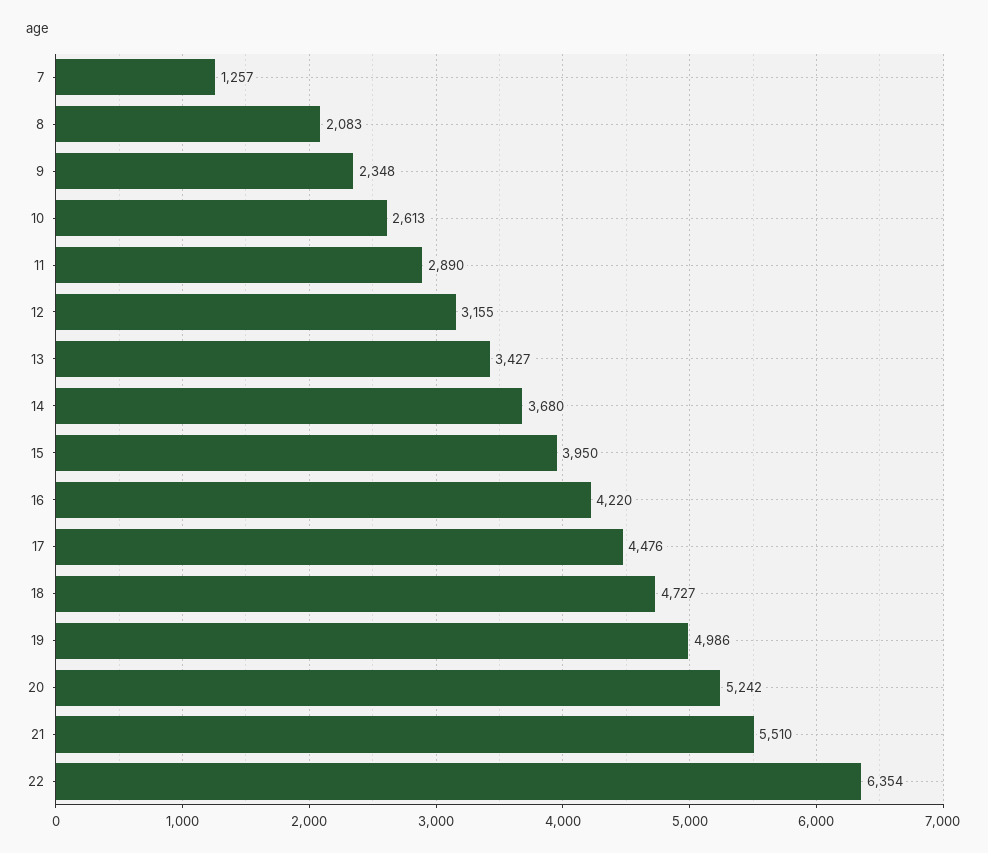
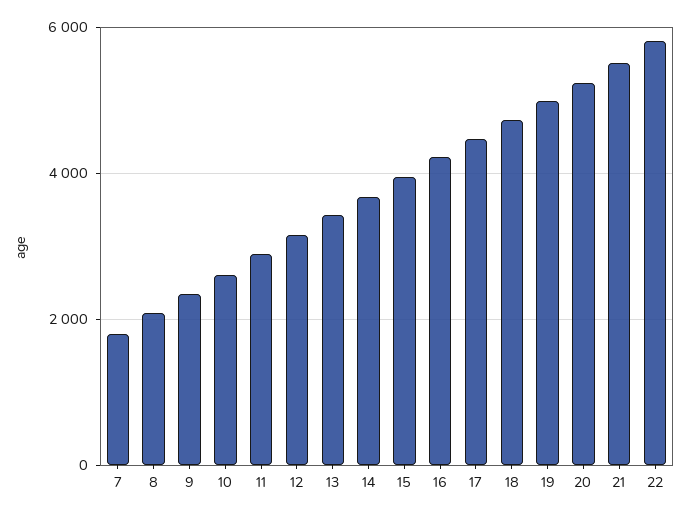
  {
-   "7": 1257,
+   "7": 1800,
    "8": 2083,
    "9": 2348,
    "10": 2613,
    "11": 2890,
    "12": 3155,
    "13": 3427,
    "14": 3680,
    "15": 3950,
    "16": 4220,
    "17": 4476,
    "18": 4727,
    "19": 4986,
    "20": 5242,
    "21": 5510,
-   "22": 6354
+   "22": 5800
  }

